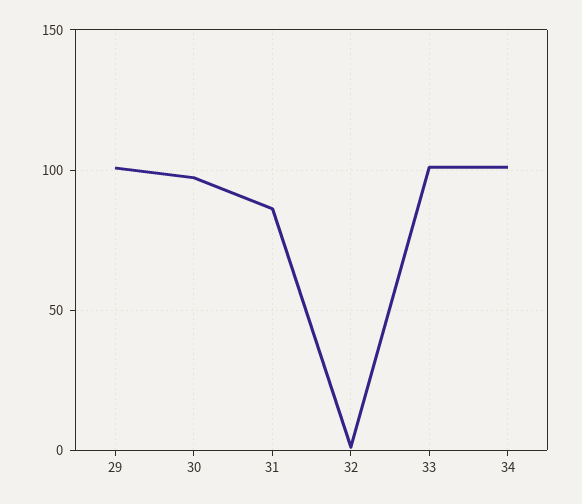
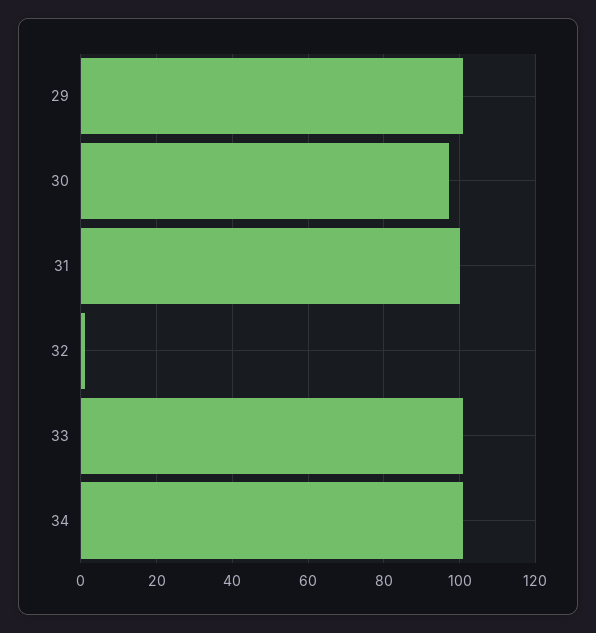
  {
    "29": 100,
    "30": 98,
-   "31": 85,
+   "31": 100,
    "32": 2,
    "33": 102,
    "34": 102
  }

